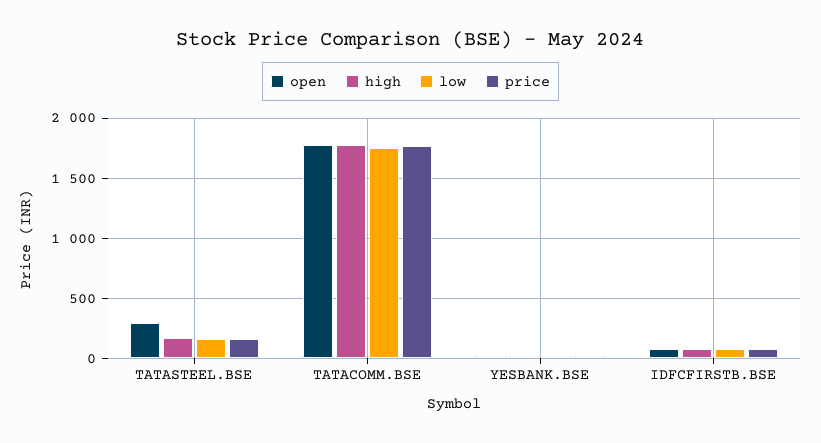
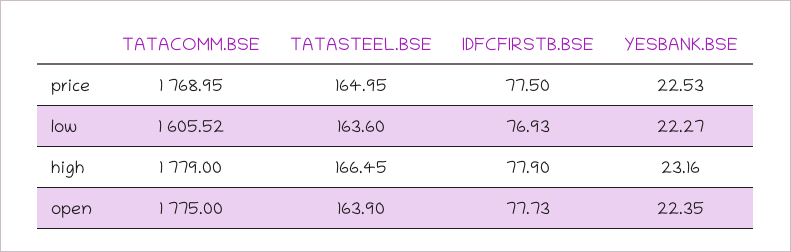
  {
    "open": {
-     "TATASTEEL.BSE": 300,
+     "TATASTEEL.BSE": 163.9,
      "TATACOMM.BSE": 1775,
      "YESBANK.BSE": 22.35,
      "IDFCFIRSTB.BSE": 77.73
    },
    "high": {
      "TATASTEEL.BSE": 166.45,
      "TATACOMM.BSE": 1779,
      "YESBANK.BSE": 23.16,
      "IDFCFIRSTB.BSE": 77.9
    },
    "low": {
      "TATASTEEL.BSE": 163.6,
-     "TATACOMM.BSE": 1750,
+     "TATACOMM.BSE": 1605.52,
      "YESBANK.BSE": 22.27,
      "IDFCFIRSTB.BSE": 76.93
    },
    "price": {
      "TATASTEEL.BSE": 164.95,
      "TATACOMM.BSE": 1768.95,
      "YESBANK.BSE": 22.53,
      "IDFCFIRSTB.BSE": 77.5
    }
  }

